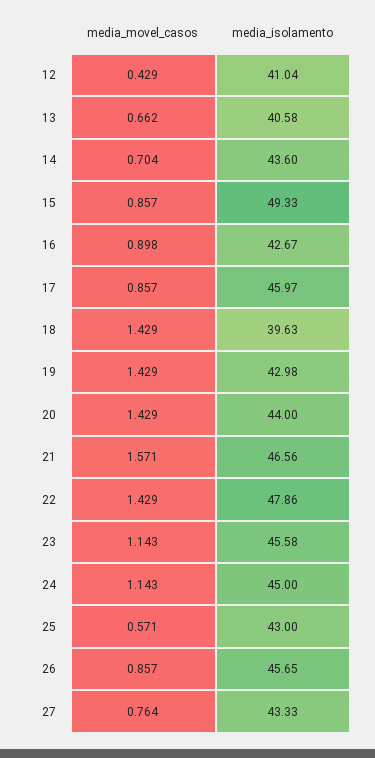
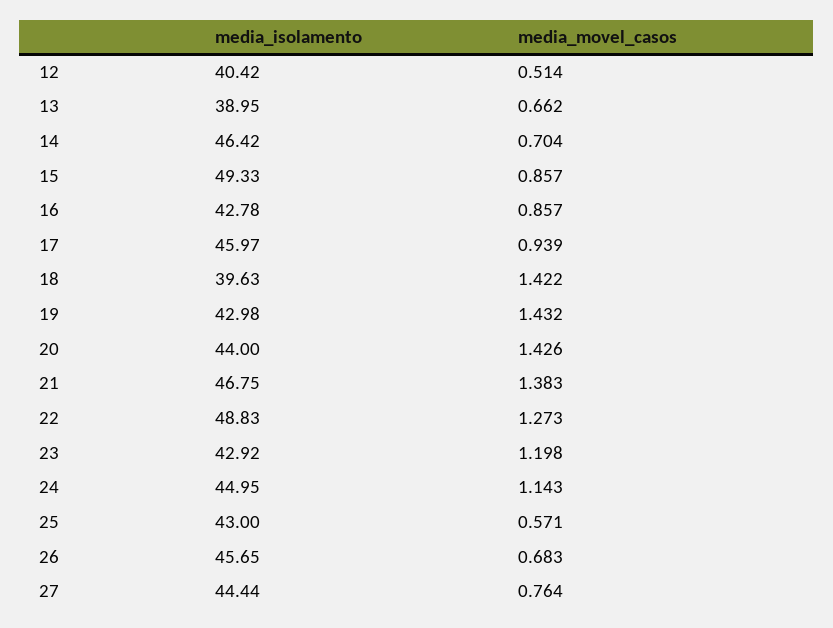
  {
    "media_movel_casos": {
-     "12": 0.429,
+     "12": 0.514,
      "13": 0.662,
      "14": 0.704,
      "15": 0.857,
-     "16": 0.898,
+     "16": 0.857,
-     "17": 0.857,
+     "17": 0.939,
-     "18": 1.429,
+     "18": 1.422,
-     "19": 1.429,
+     "19": 1.432,
-     "20": 1.429,
+     "20": 1.426,
-     "21": 1.571,
+     "21": 1.383,
-     "22": 1.429,
+     "22": 1.273,
-     "23": 1.143,
+     "23": 1.198,
      "24": 1.143,
      "25": 0.571,
-     "26": 0.857,
+     "26": 0.683,
      "27": 0.764
    },
    "media_isolamento": {
-     "12": 41.04,
+     "12": 40.42,
-     "13": 40.58,
+     "13": 38.95,
-     "14": 43.6,
+     "14": 46.42,
      "15": 49.33,
-     "16": 42.67,
+     "16": 42.78,
      "17": 45.97,
      "18": 39.63,
      "19": 42.98,
      "20": 44,
-     "21": 46.56,
+     "21": 46.75,
-     "22": 47.86,
+     "22": 48.83,
-     "23": 45.58,
+     "23": 42.92,
-     "24": 45,
+     "24": 44.95,
      "25": 43,
      "26": 45.65,
-     "27": 43.33
+     "27": 44.44
    }
  }

